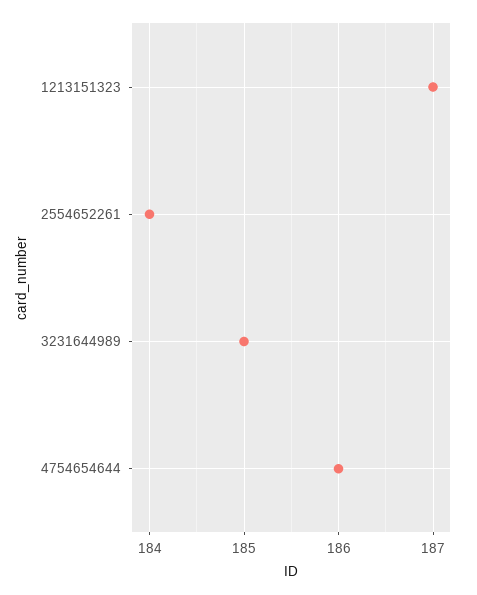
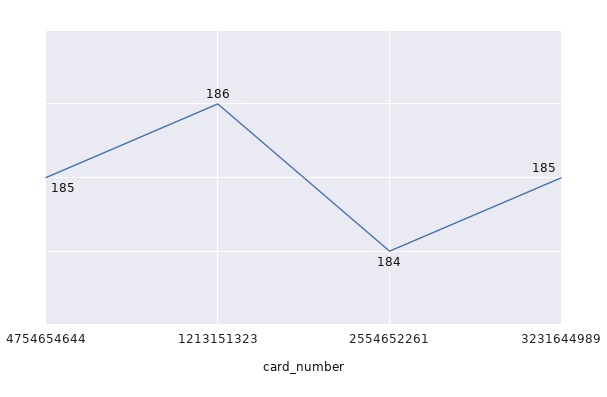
  {
-   "1213151323": 187,
+   "1213151323": 186,
    "2554652261": 184,
    "3231644989": 185,
-   "4754654644": 186
+   "4754654644": 185
  }

